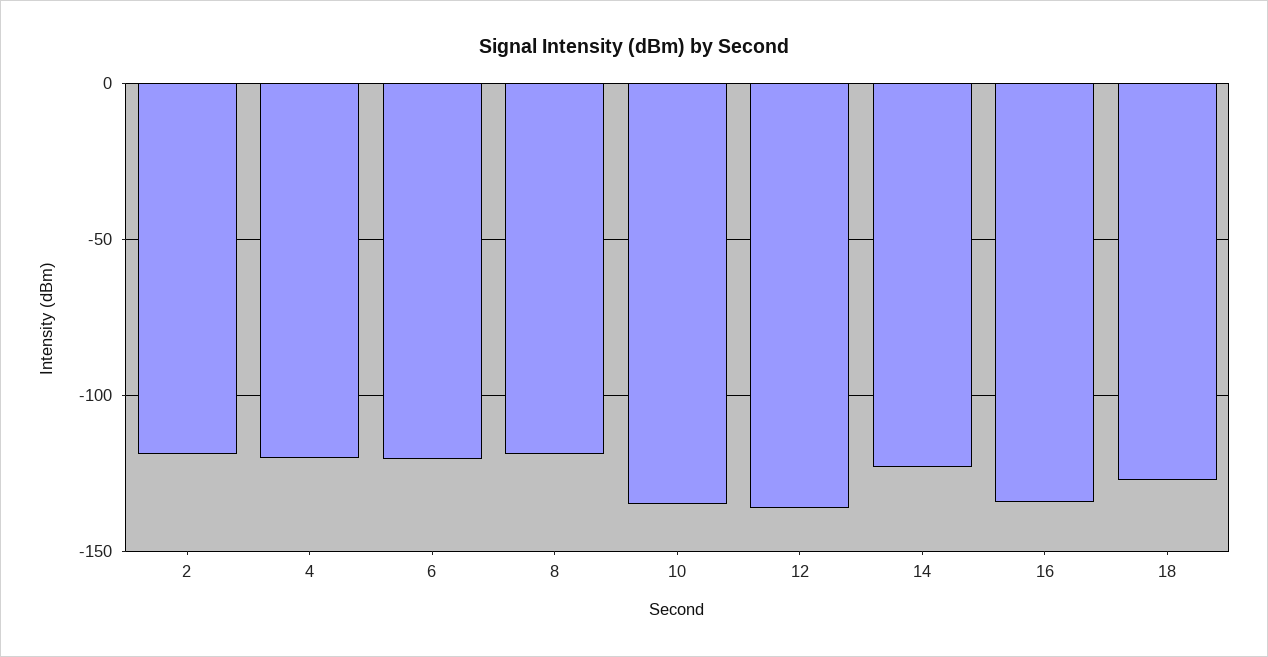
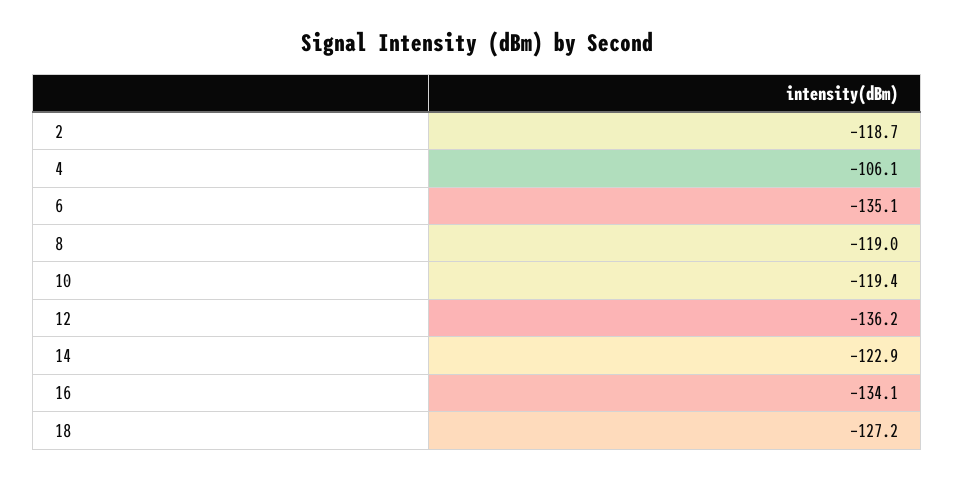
  {
    "2": -118.7,
-   "4": -120,
+   "4": -106.1,
-   "6": -120,
+   "6": -135.1,
    "8": -119,
-   "10": -135,
+   "10": -119.4,
    "12": -136.2,
    "14": -122.9,
    "16": -134.1,
    "18": -127.2
  }

